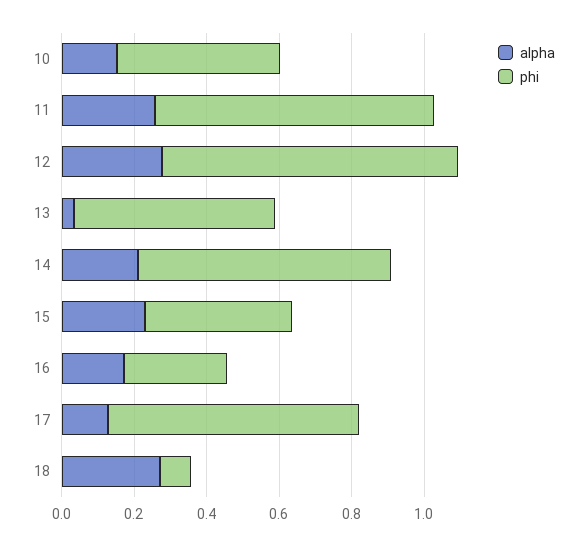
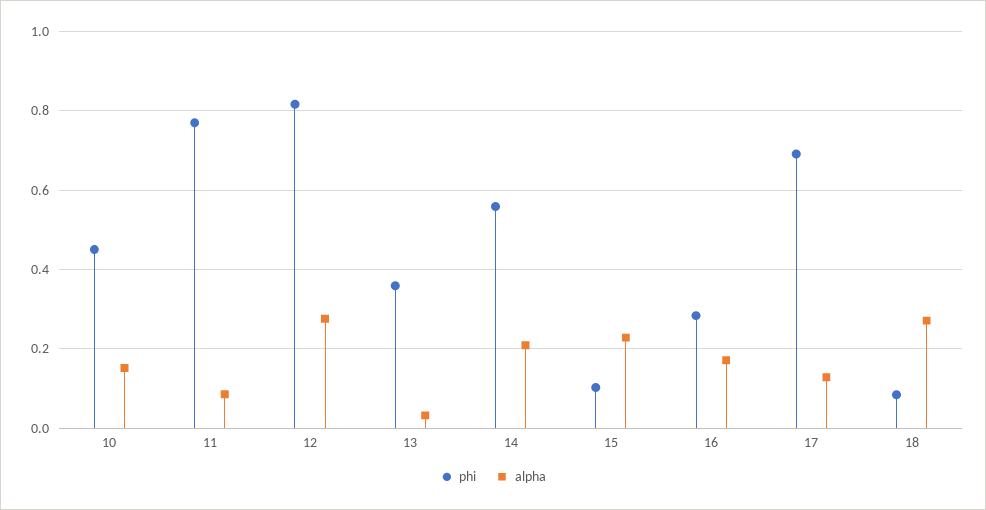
  {
    "alpha": {
      "10": 0.16,
-     "11": 0.25,
+     "11": 0.08,
      "12": 0.28,
      "13": 0.04,
      "14": 0.2,
      "15": 0.22,
      "16": 0.18,
      "17": 0.12,
      "18": 0.28
    },
    "phi": {
      "10": 0.46,
      "11": 0.76,
      "12": 0.82,
-     "13": 0.55,
+     "13": 0.36,
-     "14": 0.7,
+     "14": 0.56,
-     "15": 0.4,
+     "15": 0.1,
      "16": 0.28,
      "17": 0.7,
      "18": 0.08
    }
  }

